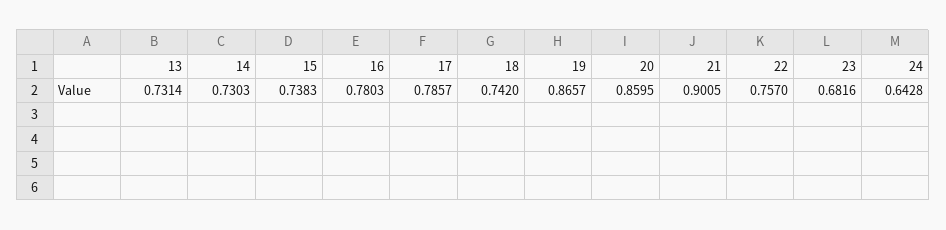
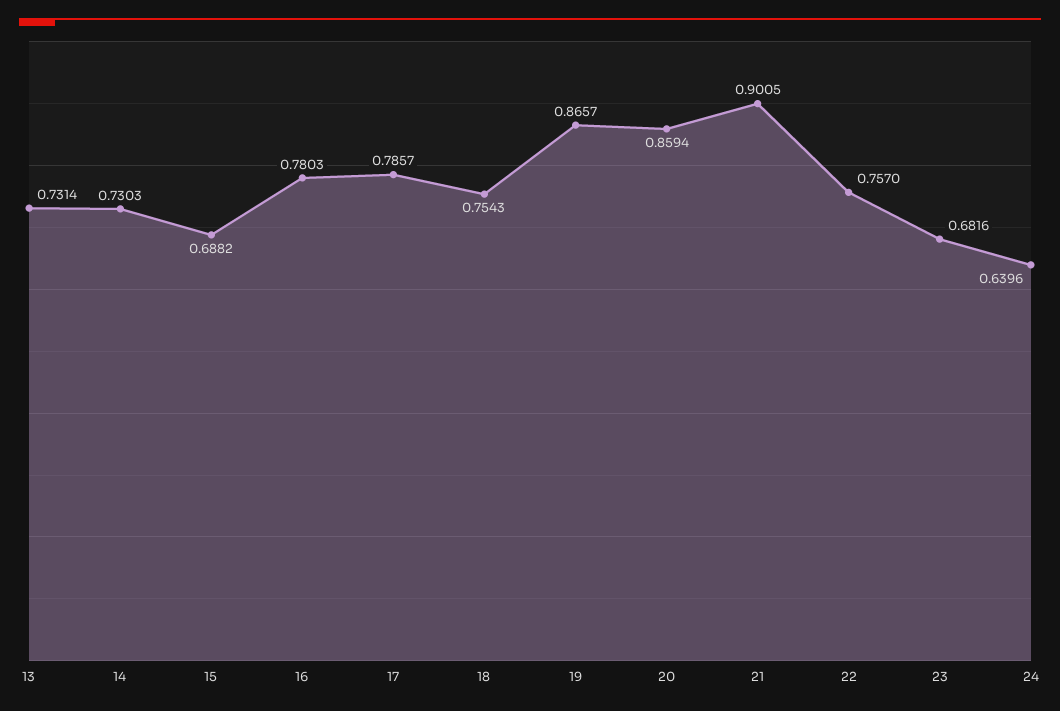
  {
    "13": 0.7314,
    "14": 0.7303,
-   "15": 0.7383,
+   "15": 0.6882,
    "16": 0.7803,
    "17": 0.7857,
-   "18": 0.742,
+   "18": 0.7543,
    "19": 0.8657,
-   "20": 0.8595,
+   "20": 0.8594,
    "21": 0.9005,
    "22": 0.757,
    "23": 0.6816,
-   "24": 0.6428
+   "24": 0.6396
  }

